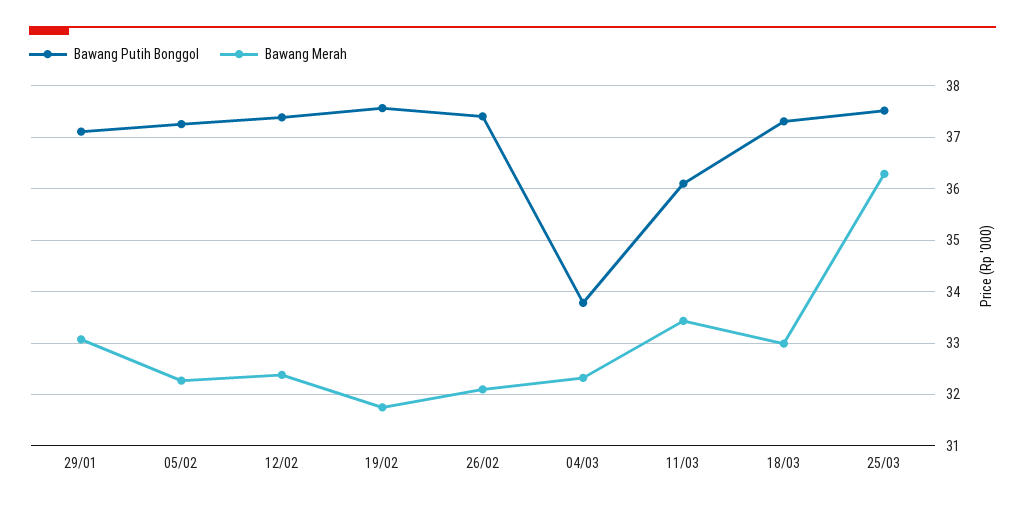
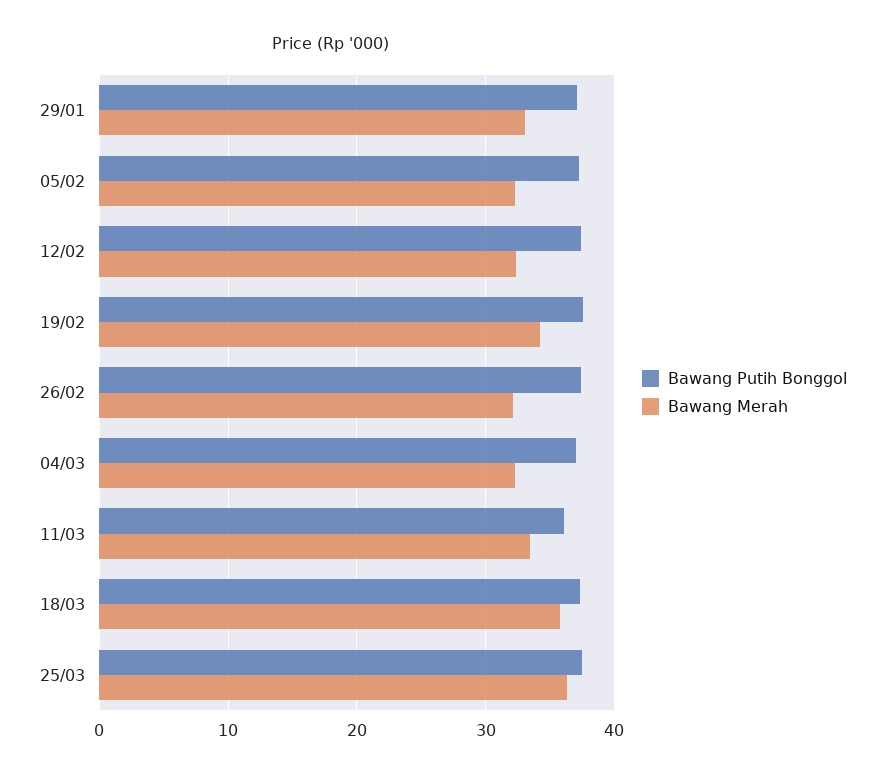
  {
    "Bawang Putih Bonggol": {
      "29/01": 37.2,
      "05/02": 37.2,
      "12/02": 37.4,
      "19/02": 37.6,
      "26/02": 37.4,
-     "04/03": 33.8,
+     "04/03": 37,
      "11/03": 36.2,
      "18/03": 37.4,
      "25/03": 37.6
    },
    "Bawang Merah": {
      "29/01": 33,
      "05/02": 32.2,
      "12/02": 32.4,
-     "19/02": 31.8,
+     "19/02": 34,
      "26/02": 32.2,
      "04/03": 32.4,
      "11/03": 33.4,
-     "18/03": 33,
+     "18/03": 36,
      "25/03": 36.2
    }
  }

